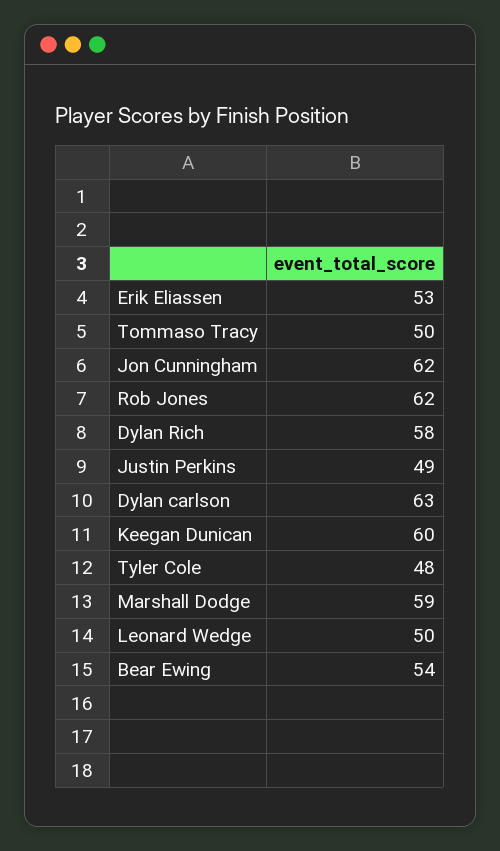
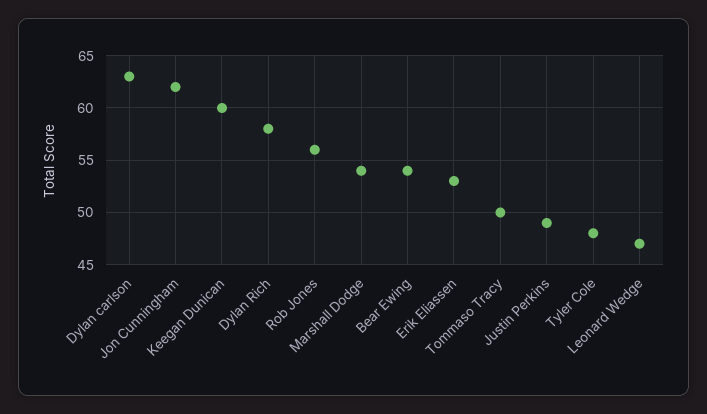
  {
    "Erik Eliassen": 53,
    "Tommaso Tracy": 50,
    "Jon Cunningham": 62,
-   "Rob Jones": 62,
+   "Rob Jones": 56,
    "Dylan Rich": 58,
    "Justin Perkins": 49,
    "Dylan carlson": 63,
    "Keegan Dunican": 60,
    "Tyler Cole": 48,
-   "Marshall Dodge": 59,
+   "Marshall Dodge": 54,
-   "Leonard Wedge": 50,
+   "Leonard Wedge": 47,
    "Bear Ewing": 54
  }

